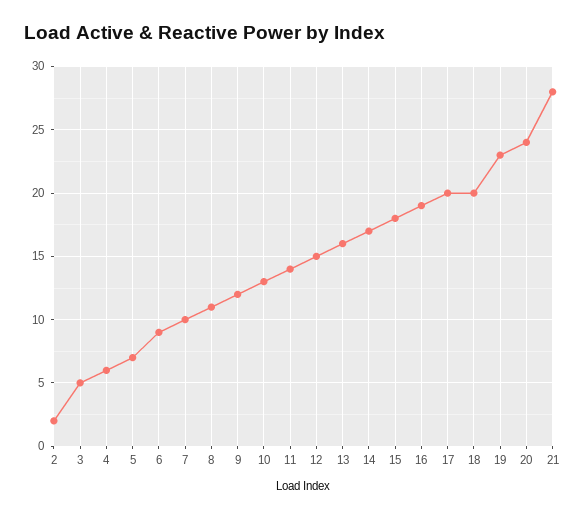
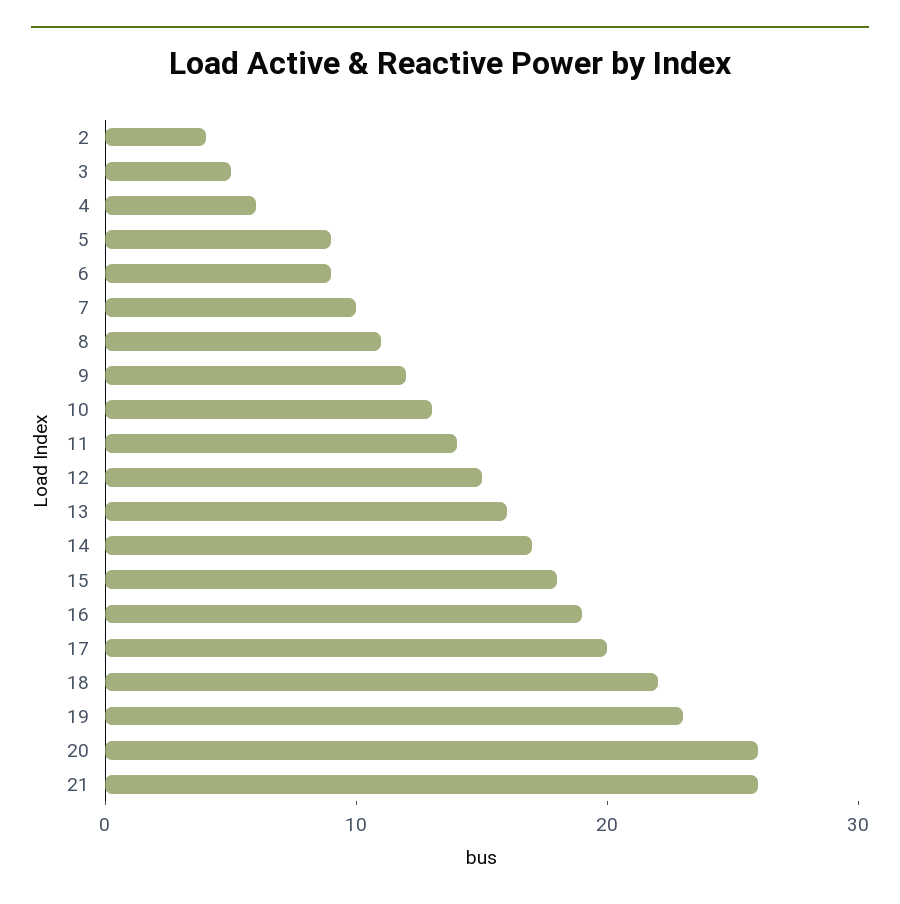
  {
-   "2": 2,
+   "2": 4,
    "3": 5,
    "4": 6,
-   "5": 7,
+   "5": 9,
    "6": 9,
    "7": 10,
    "8": 11,
    "9": 12,
    "10": 13,
    "11": 14,
    "12": 15,
    "13": 16,
    "14": 17,
    "15": 18,
    "16": 19,
    "17": 20,
-   "18": 20,
+   "18": 22,
    "19": 23,
-   "20": 24,
+   "20": 26,
-   "21": 28
+   "21": 26
  }

